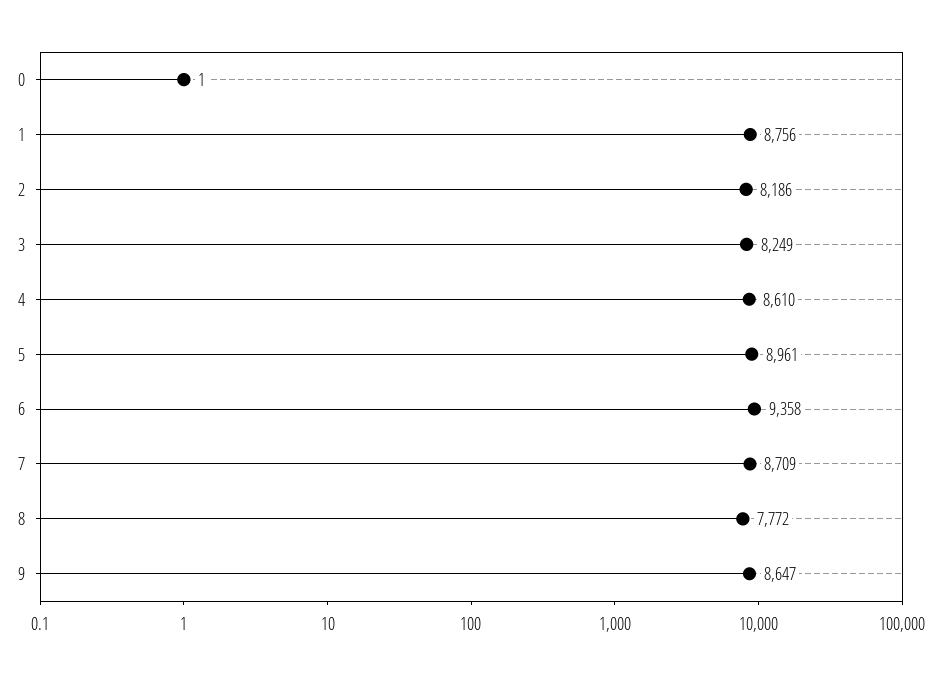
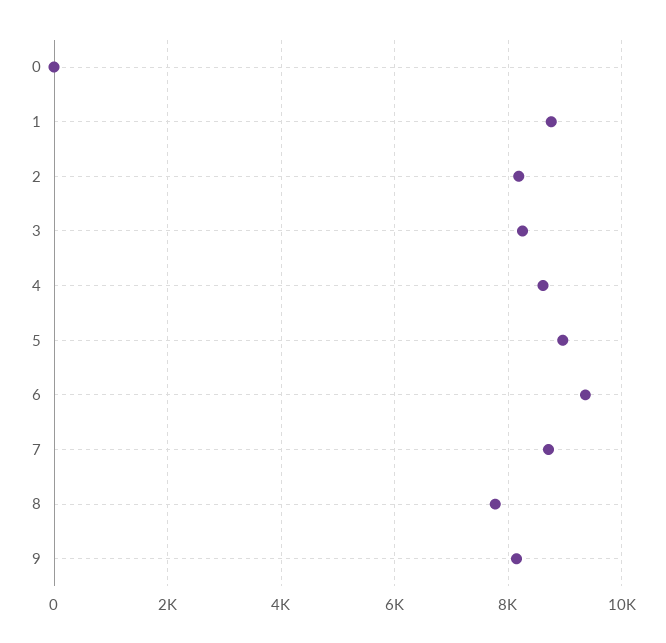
  {
    "0": 1,
    "1": 8756,
    "2": 8186,
    "3": 8249,
    "4": 8610,
    "5": 8961,
    "6": 9358,
    "7": 8709,
    "8": 7772,
-   "9": 8647
+   "9": 8200
  }

